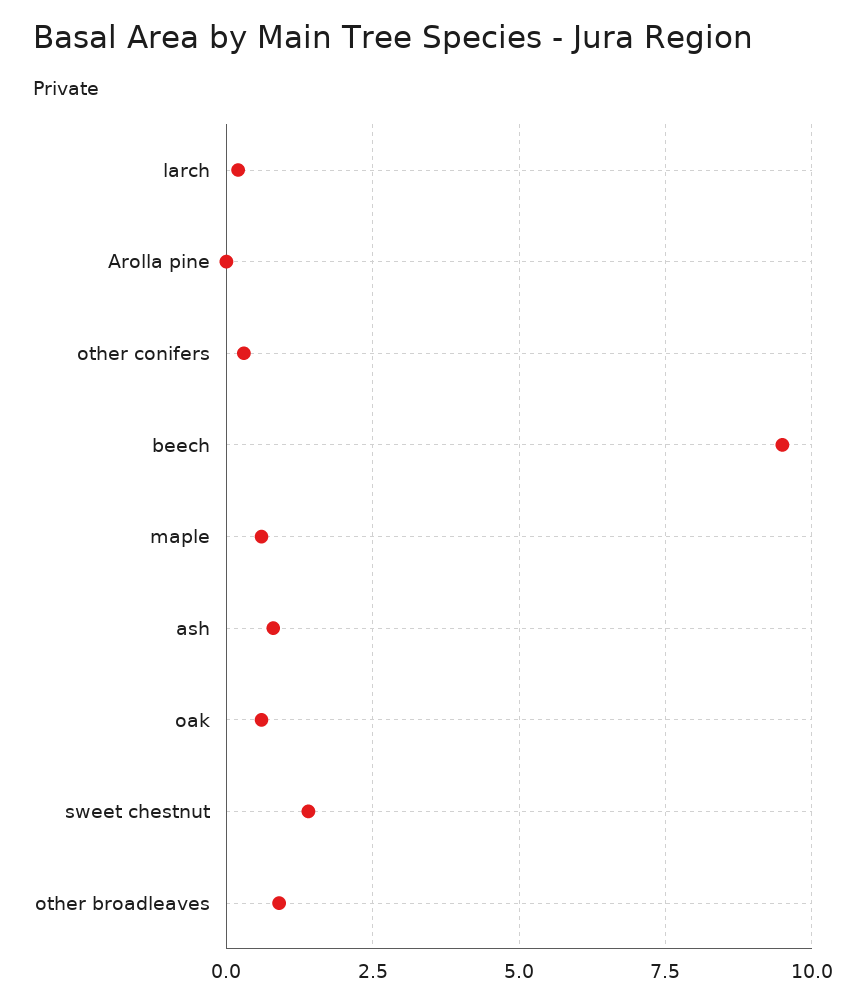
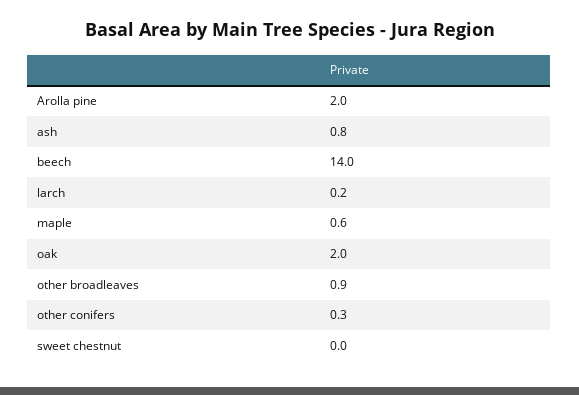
  {
    "larch": 0.2,
-   "Arolla pine": 0,
+   "Arolla pine": 2,
    "other conifers": 0.3,
-   "beech": 9.5,
+   "beech": 14,
    "maple": 0.6,
    "ash": 0.8,
-   "oak": 0.5,
+   "oak": 2,
-   "sweet chestnut": 1.5,
+   "sweet chestnut": 0,
    "other broadleaves": 0.9
  }

